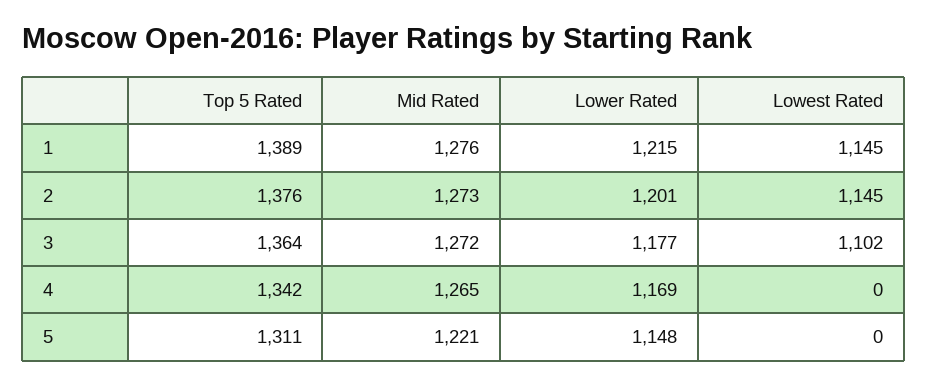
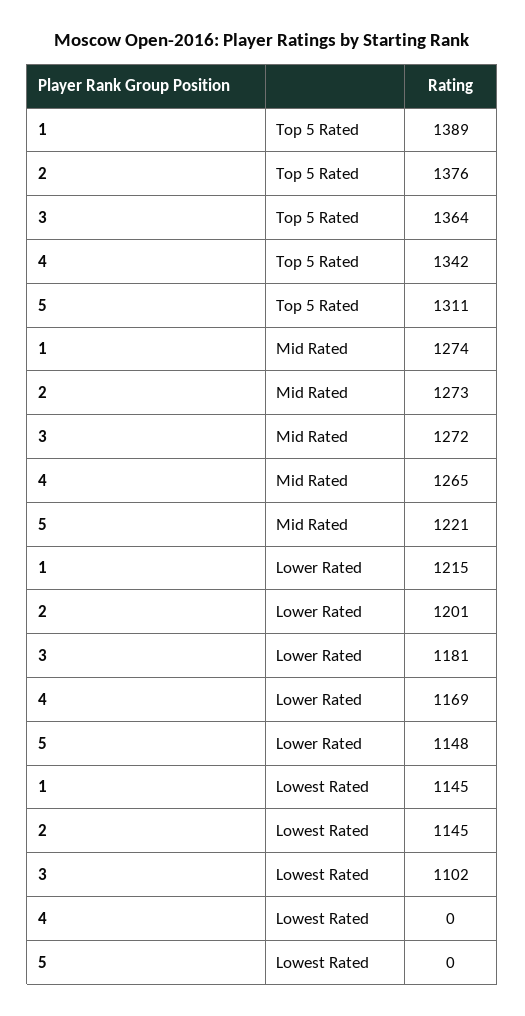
  {
    "Top 5 Rated": {
      "1": 1389,
      "2": 1376,
      "3": 1364,
      "4": 1342,
      "5": 1311
    },
    "Mid Rated": {
-     "1": 1276,
+     "1": 1274,
      "2": 1273,
      "3": 1272,
      "4": 1265,
      "5": 1221
    },
    "Lower Rated": {
      "1": 1215,
      "2": 1201,
-     "3": 1177,
+     "3": 1181,
      "4": 1169,
      "5": 1148
    },
    "Lowest Rated": {
      "1": 1145,
      "2": 1145,
      "3": 1102,
      "4": 0,
      "5": 0
    }
  }

